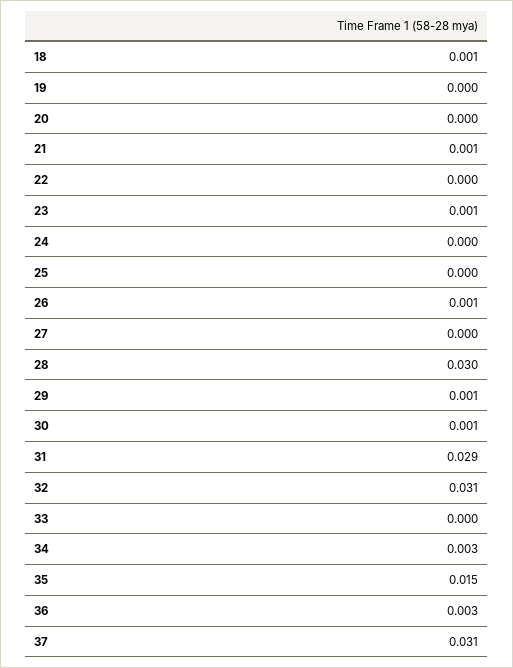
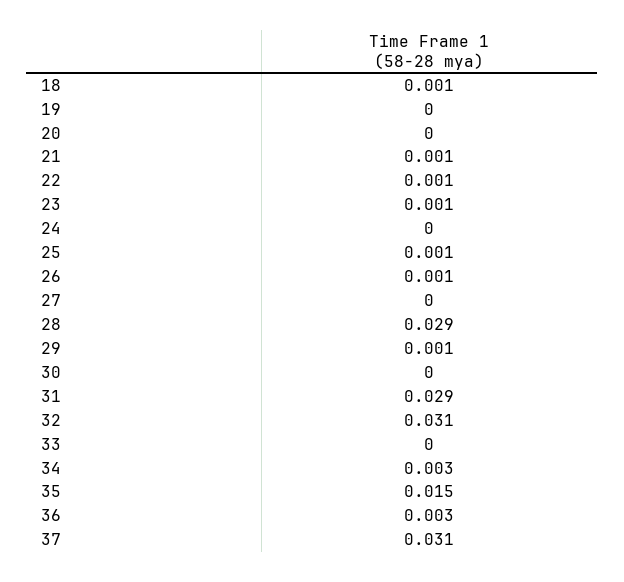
  {
    "18": 0.001,
    "19": 0,
    "20": 0,
    "21": 0.001,
-   "22": 0,
+   "22": 0.001,
    "23": 0.001,
    "24": 0,
-   "25": 0,
+   "25": 0.001,
    "26": 0.001,
    "27": 0,
-   "28": 0.03,
+   "28": 0.029,
    "29": 0.001,
-   "30": 0.001,
+   "30": 0,
    "31": 0.029,
    "32": 0.031,
    "33": 0,
    "34": 0.003,
    "35": 0.015,
    "36": 0.003,
    "37": 0.031
  }

